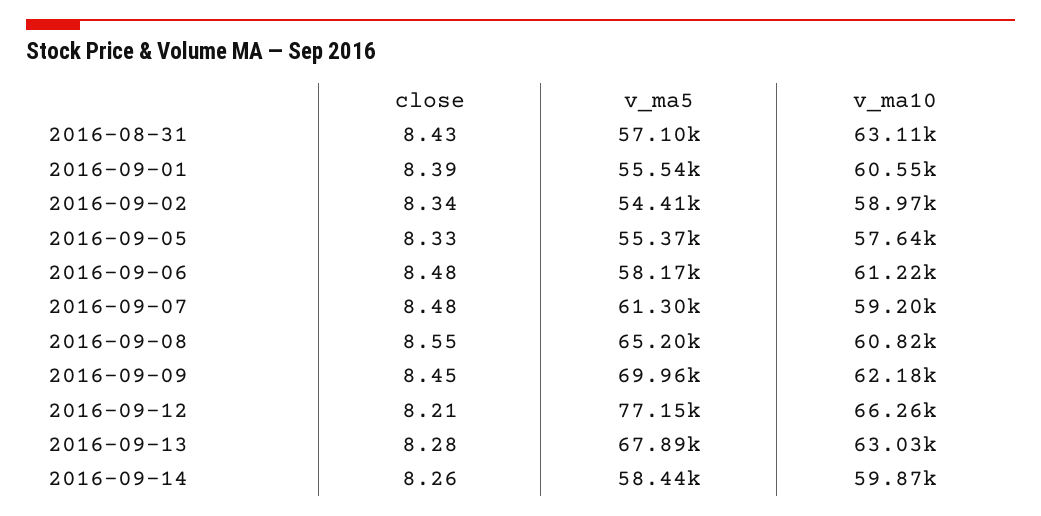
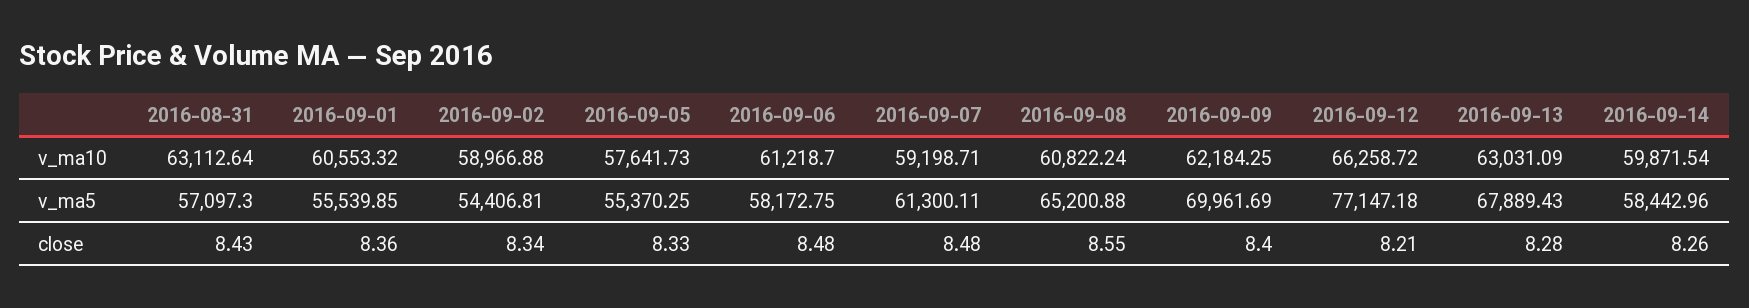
  {
    "close": {
      "2016-08-31": 8.43,
-     "2016-09-01": 8.39,
+     "2016-09-01": 8.36,
      "2016-09-02": 8.34,
      "2016-09-05": 8.33,
      "2016-09-06": 8.48,
      "2016-09-07": 8.48,
      "2016-09-08": 8.55,
-     "2016-09-09": 8.45,
+     "2016-09-09": 8.4,
      "2016-09-12": 8.21,
      "2016-09-13": 8.28,
      "2016-09-14": 8.26
    },
    "v_ma5": {
      "2016-08-31": 57097.3,
      "2016-09-01": 55539.85,
      "2016-09-02": 54406.81,
      "2016-09-05": 55370.25,
      "2016-09-06": 58172.75,
      "2016-09-07": 61300.11,
      "2016-09-08": 65200.88,
      "2016-09-09": 69961.69,
      "2016-09-12": 77147.18,
      "2016-09-13": 67889.43,
      "2016-09-14": 58442.96
    },
    "v_ma10": {
      "2016-08-31": 63112.64,
      "2016-09-01": 60553.32,
      "2016-09-02": 58966.88,
      "2016-09-05": 57641.73,
      "2016-09-06": 61218.7,
      "2016-09-07": 59198.71,
      "2016-09-08": 60822.24,
      "2016-09-09": 62184.25,
      "2016-09-12": 66258.72,
      "2016-09-13": 63031.09,
      "2016-09-14": 59871.54
    }
  }

